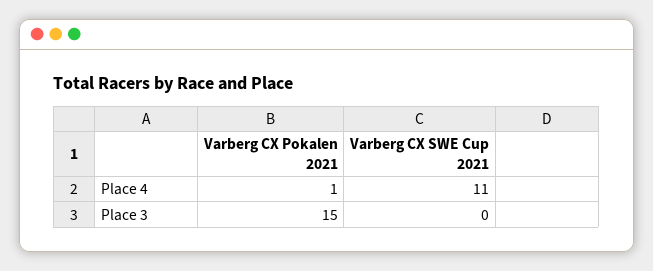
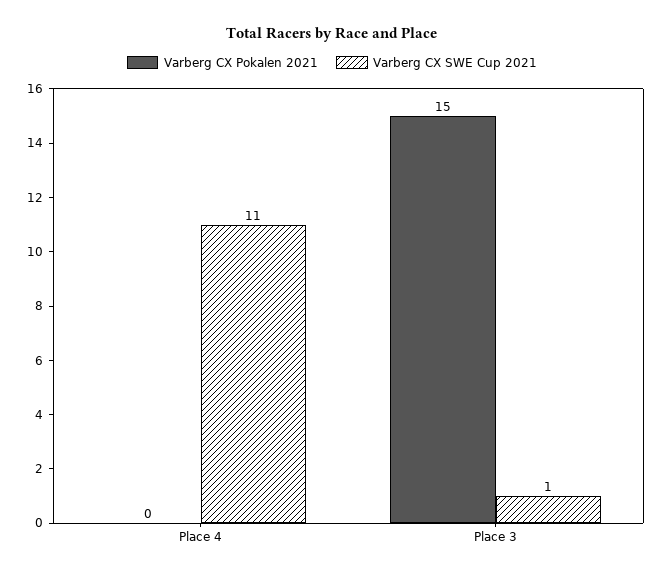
  {
    "Varberg CX Pokalen 2021": {
-     "Place 4": 1,
+     "Place 4": 0,
      "Place 3": 15
    },
    "Varberg CX SWE Cup 2021": {
      "Place 4": 11,
-     "Place 3": 0
+     "Place 3": 1
    }
  }

